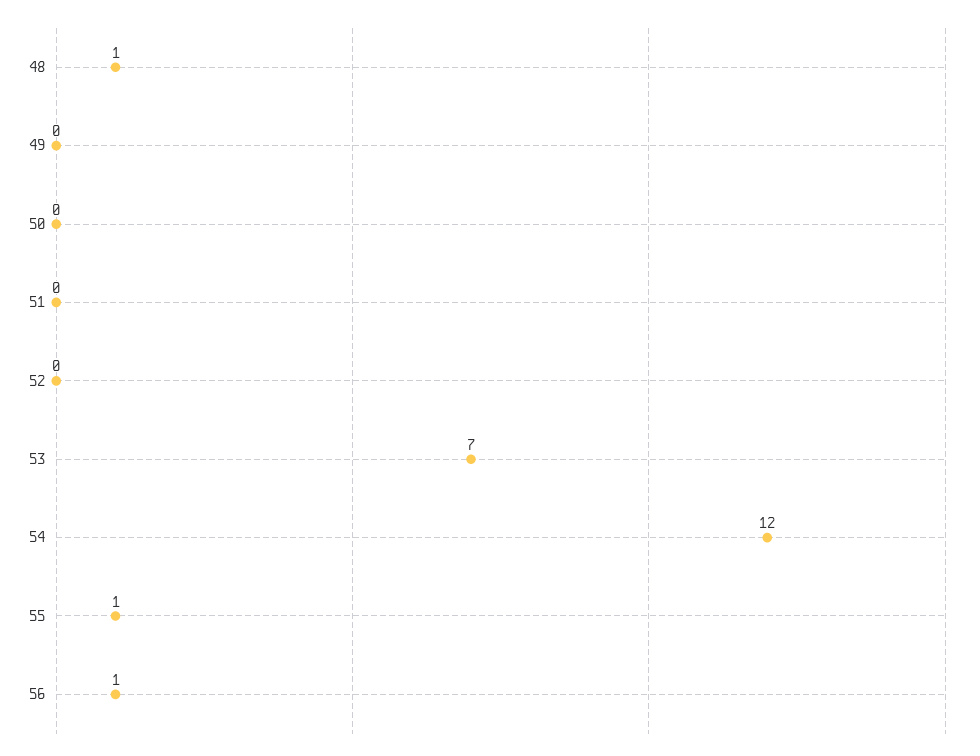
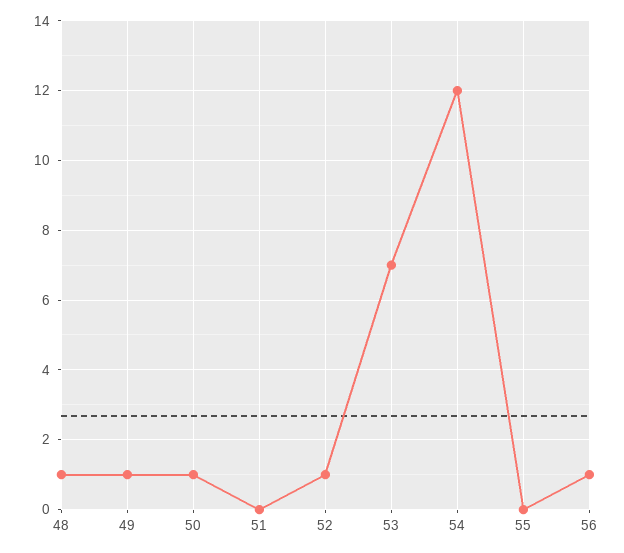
  {
    "48": 1,
-   "49": 0,
+   "49": 1,
-   "50": 0,
+   "50": 1,
    "51": 0,
-   "52": 0,
+   "52": 1,
    "53": 7,
    "54": 12,
-   "55": 1,
+   "55": 0,
    "56": 1
  }

